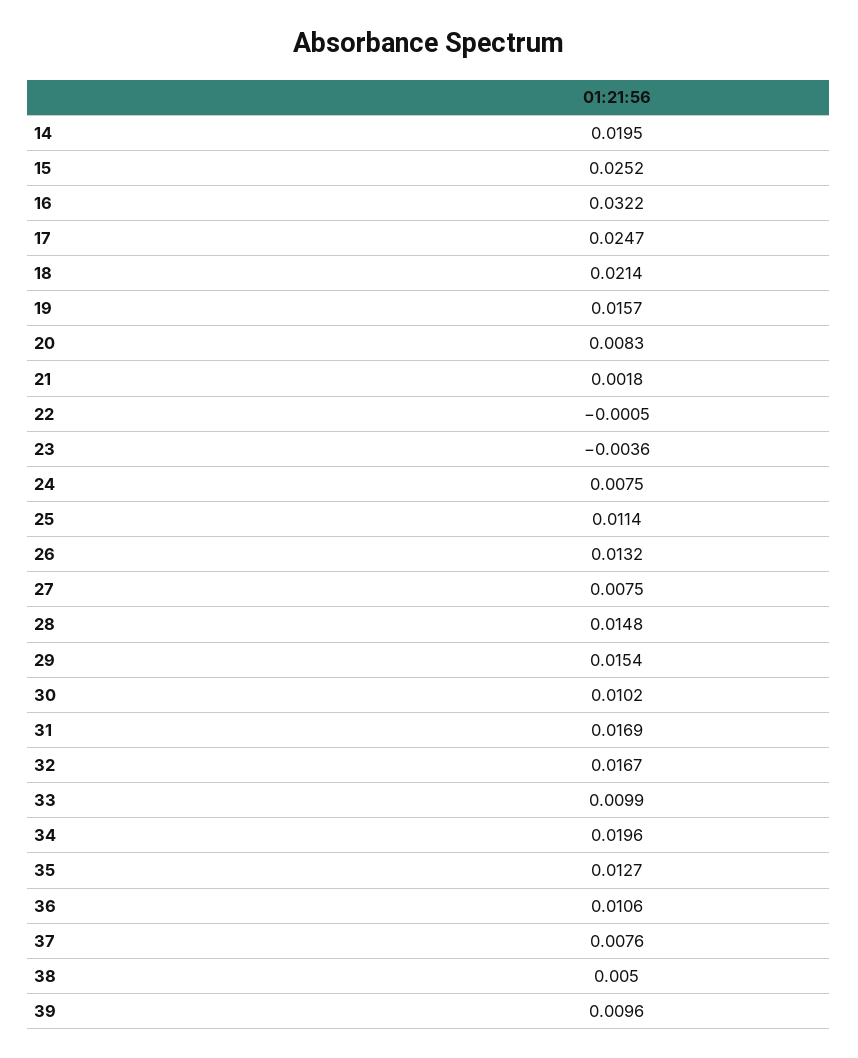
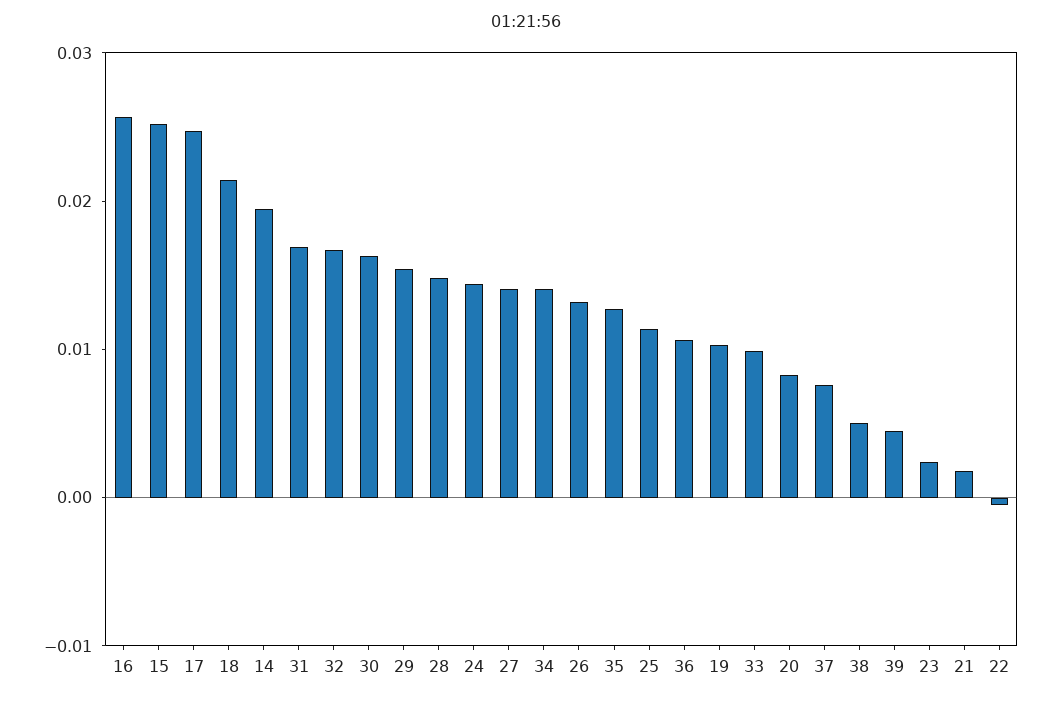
  {
    "14": 0.0195,
    "15": 0.0252,
-   "16": 0.0322,
+   "16": 0.026,
    "17": 0.0247,
    "18": 0.0214,
-   "19": 0.0157,
+   "19": 0.01,
    "20": 0.0083,
    "21": 0.0018,
    "22": -0.0005,
-   "23": -0.0036,
+   "23": 0.002,
-   "24": 0.0075,
+   "24": 0.014,
    "25": 0.0114,
    "26": 0.0132,
-   "27": 0.0075,
+   "27": 0.014,
    "28": 0.0148,
    "29": 0.0154,
-   "30": 0.0102,
+   "30": 0.016,
    "31": 0.0169,
    "32": 0.0167,
    "33": 0.0099,
-   "34": 0.0196,
+   "34": 0.014,
    "35": 0.0127,
    "36": 0.0106,
    "37": 0.0076,
    "38": 0.005,
-   "39": 0.0096
+   "39": 0.004
  }

